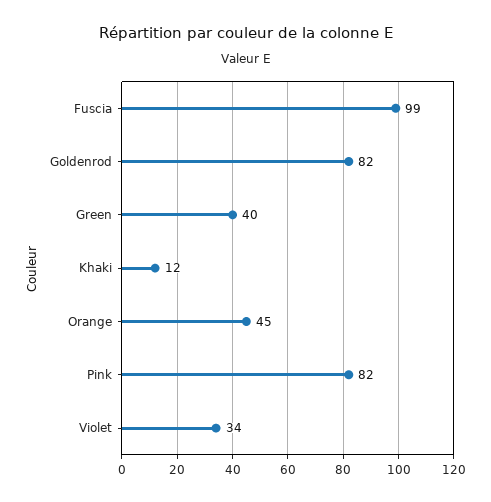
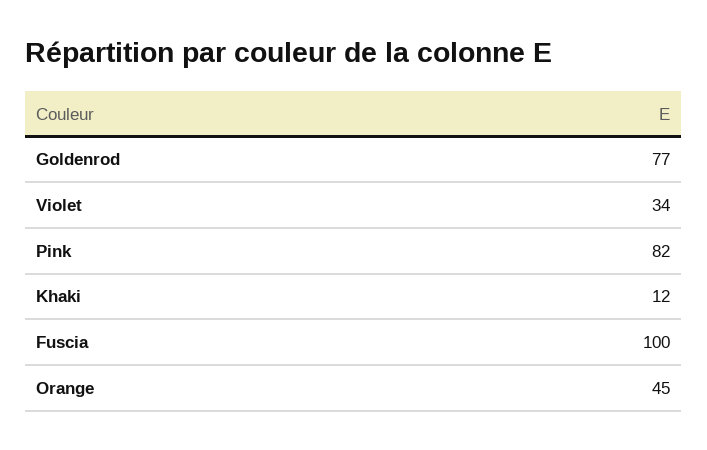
  {
-   "Fuscia": 99,
+   "Fuscia": 100,
-   "Goldenrod": 82,
+   "Goldenrod": 77,
-   "Green": 40,
    "Khaki": 12,
    "Orange": 45,
    "Pink": 82,
    "Violet": 34
  }

